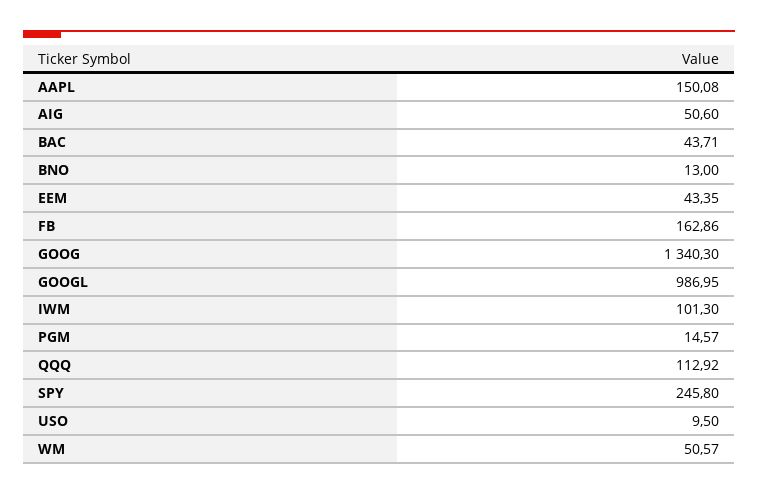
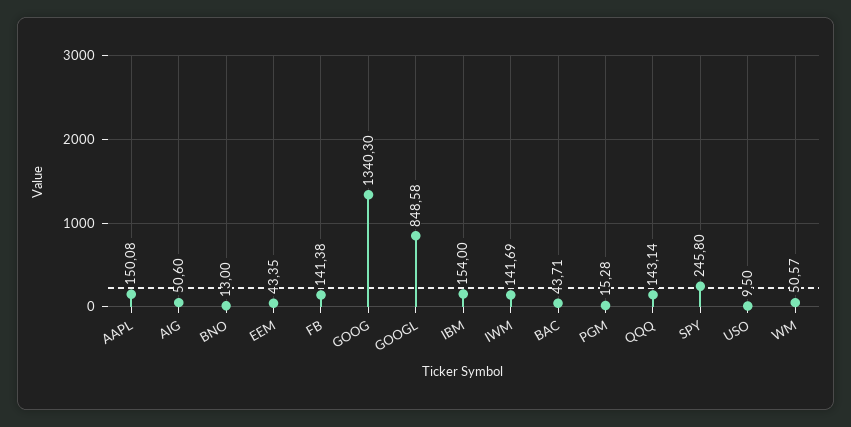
  {
    "AAPL": 150.08,
    "AIG": 50.6,
    "BAC": 43.71,
    "BNO": 13,
    "EEM": 43.35,
-   "FB": 162.86,
+   "FB": 141.38,
    "GOOG": 1340.3,
-   "GOOGL": 986.95,
+   "GOOGL": 848.58,
-   "IWM": 101.3,
+   "IWM": 141.69,
-   "PGM": 14.57,
+   "PGM": 15.28,
-   "QQQ": 112.92,
+   "QQQ": 143.14,
    "SPY": 245.8,
    "USO": 9.5,
-   "WM": 50.57
+   "WM": 50.57,
+   "IBM": 154
  }

